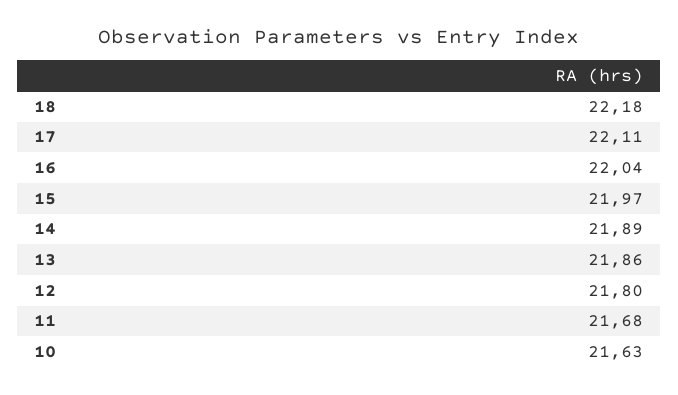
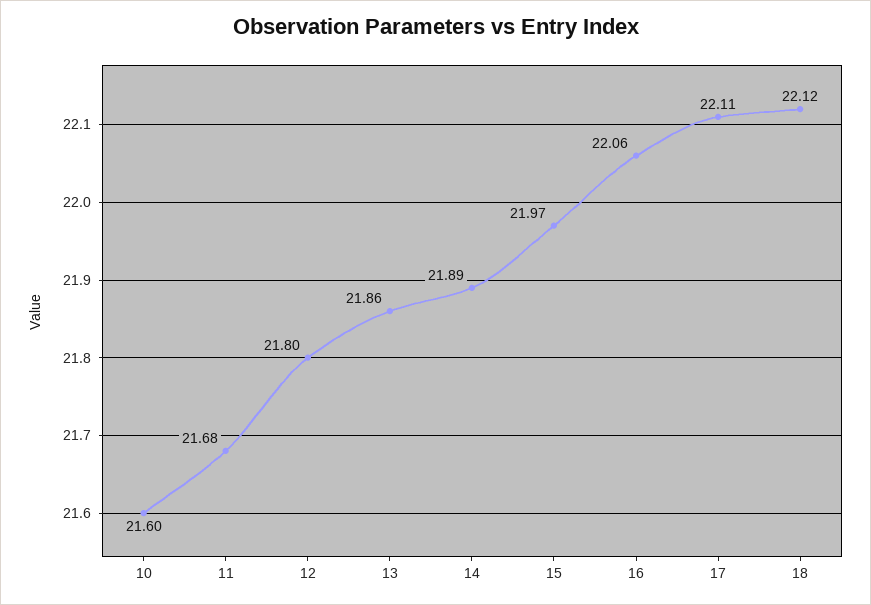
  {
-   "18": 22.18,
+   "18": 22.12,
    "17": 22.11,
-   "16": 22.04,
+   "16": 22.06,
    "15": 21.97,
    "14": 21.89,
    "13": 21.86,
    "12": 21.8,
    "11": 21.68,
-   "10": 21.63
+   "10": 21.6
  }

